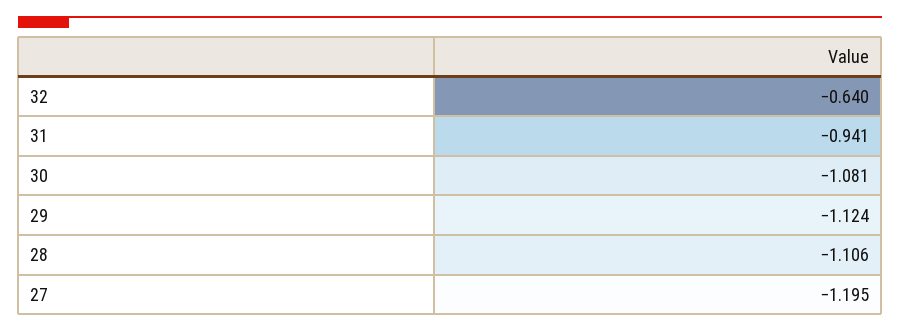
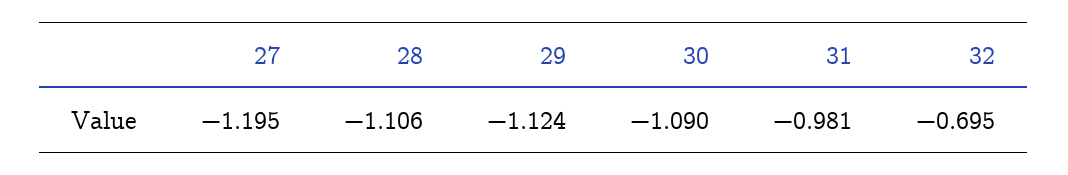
  {
-   "32": -0.64,
+   "32": -0.695,
-   "31": -0.941,
+   "31": -0.981,
-   "30": -1.081,
+   "30": -1.09,
    "29": -1.124,
    "28": -1.106,
    "27": -1.195
  }

